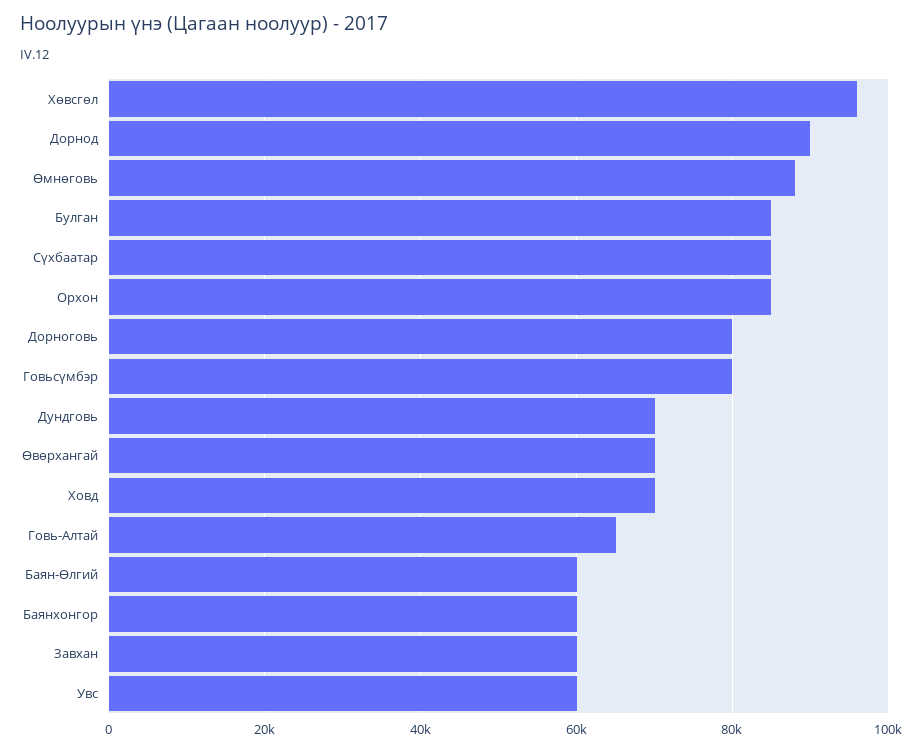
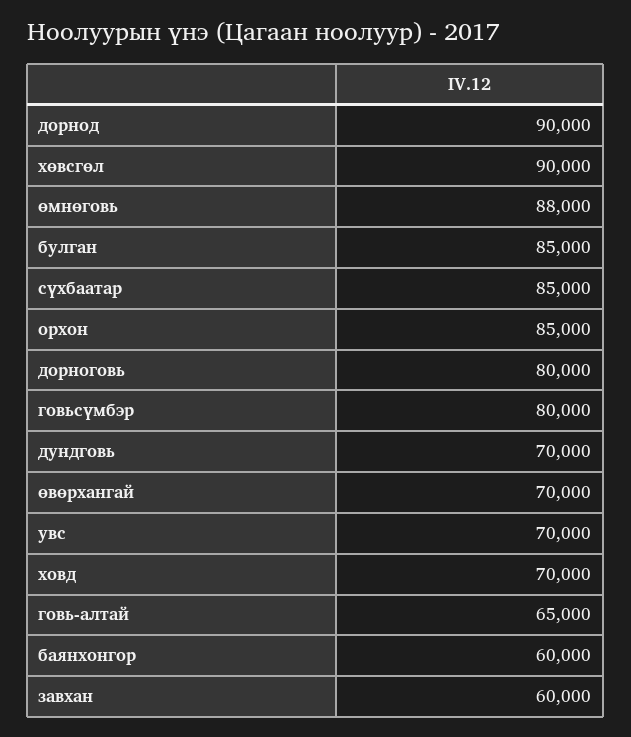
  {
-   "Хөвсгөл": 96000,
+   "Хөвсгөл": 90000,
    "Дорнод": 90000,
    "Өмнөговь": 88000,
    "Булган": 85000,
    "Сүхбаатар": 85000,
    "Орхон": 85000,
    "Дорноговь": 80000,
    "Говьсүмбэр": 80000,
    "Дундговь": 70000,
    "Өвөрхангай": 70000,
    "Ховд": 70000,
    "Говь-Алтай": 65000,
-   "Баян-Өлгий": 60000,
    "Баянхонгор": 60000,
    "Завхан": 60000,
-   "Увс": 60000
+   "Увс": 70000
  }

